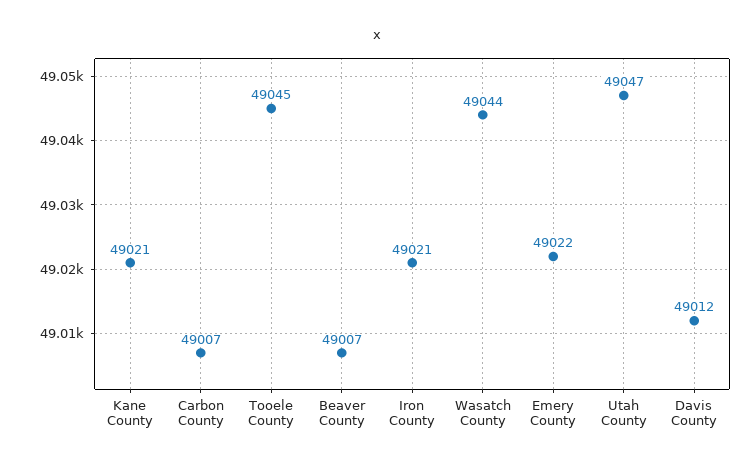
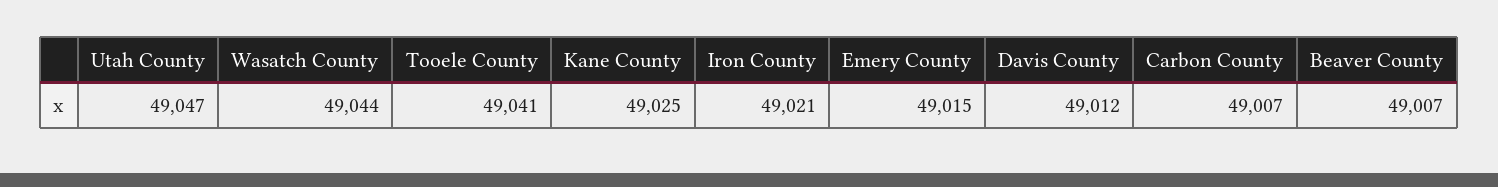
  {
-   "Kane County": 49021,
+   "Kane County": 49025,
    "Carbon County": 49007,
-   "Tooele County": 49045,
+   "Tooele County": 49041,
    "Beaver County": 49007,
    "Iron County": 49021,
    "Wasatch County": 49044,
-   "Emery County": 49022,
+   "Emery County": 49015,
    "Utah County": 49047,
    "Davis County": 49012
  }

